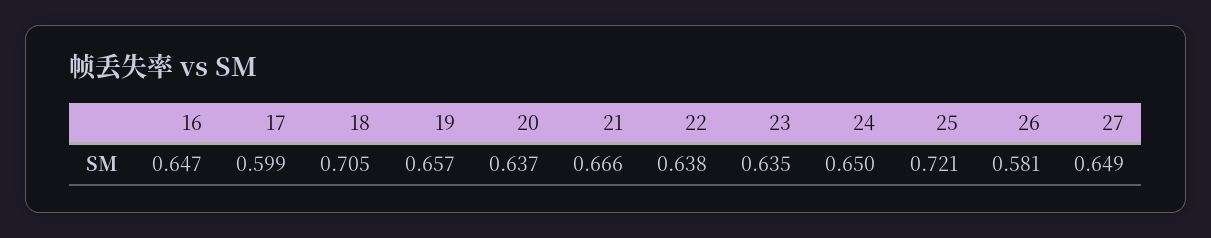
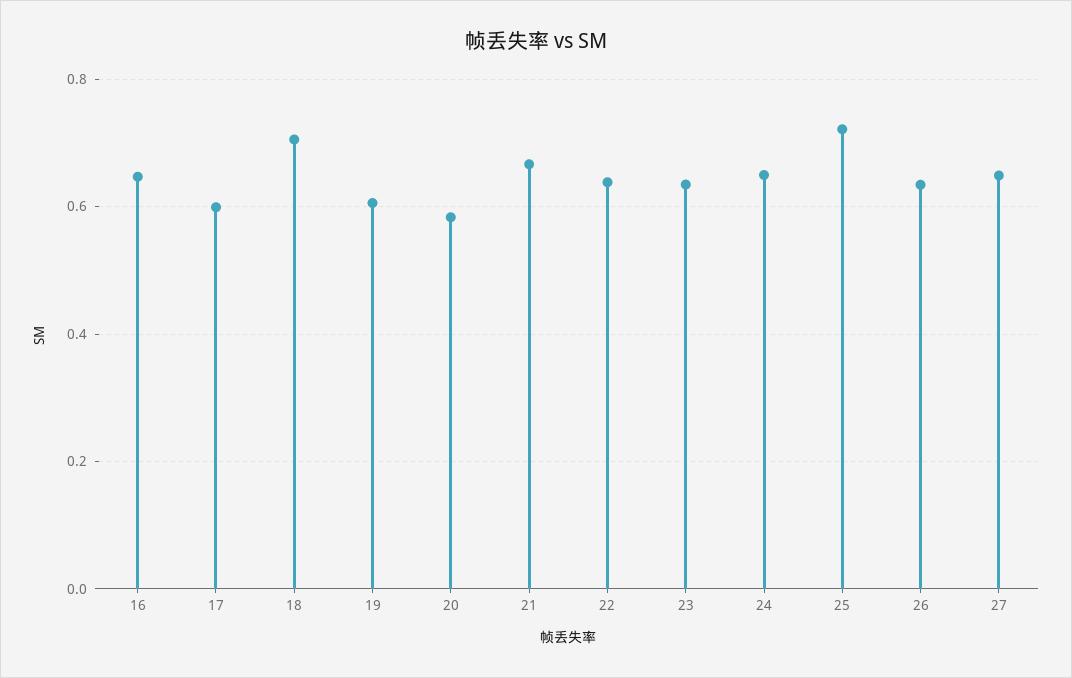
  {
    "16": 0.647,
    "17": 0.599,
    "18": 0.705,
-   "19": 0.657,
+   "19": 0.6,
-   "20": 0.637,
+   "20": 0.58,
    "21": 0.666,
    "22": 0.638,
    "23": 0.635,
    "24": 0.65,
    "25": 0.721,
-   "26": 0.581,
+   "26": 0.64,
    "27": 0.649
  }

